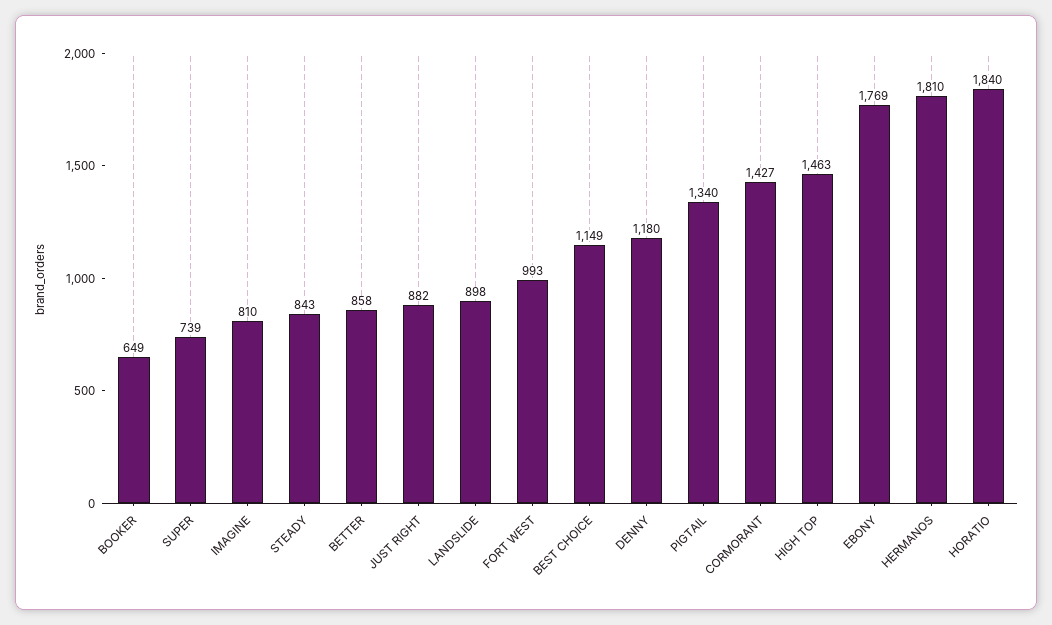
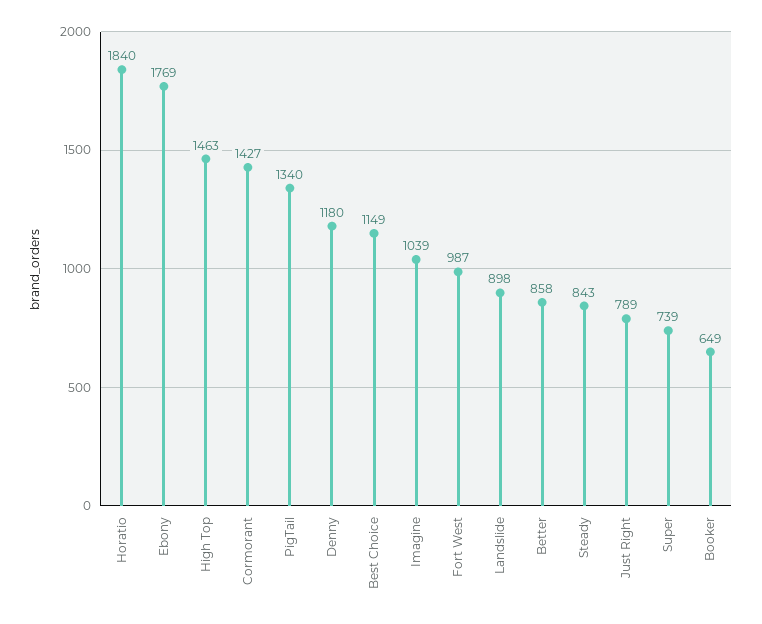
  {
    "BOOKER": 649,
    "SUPER": 739,
-   "IMAGINE": 810,
+   "IMAGINE": 1039,
    "STEADY": 843,
    "BETTER": 858,
-   "JUST RIGHT": 882,
+   "JUST RIGHT": 789,
    "LANDSLIDE": 898,
-   "FORT WEST": 993,
+   "FORT WEST": 987,
    "BEST CHOICE": 1149,
    "DENNY": 1180,
    "PIGTAIL": 1340,
    "CORMORANT": 1427,
    "HIGH TOP": 1463,
    "EBONY": 1769,
-   "HERMANOS": 1810,
    "HORATIO": 1840
  }

